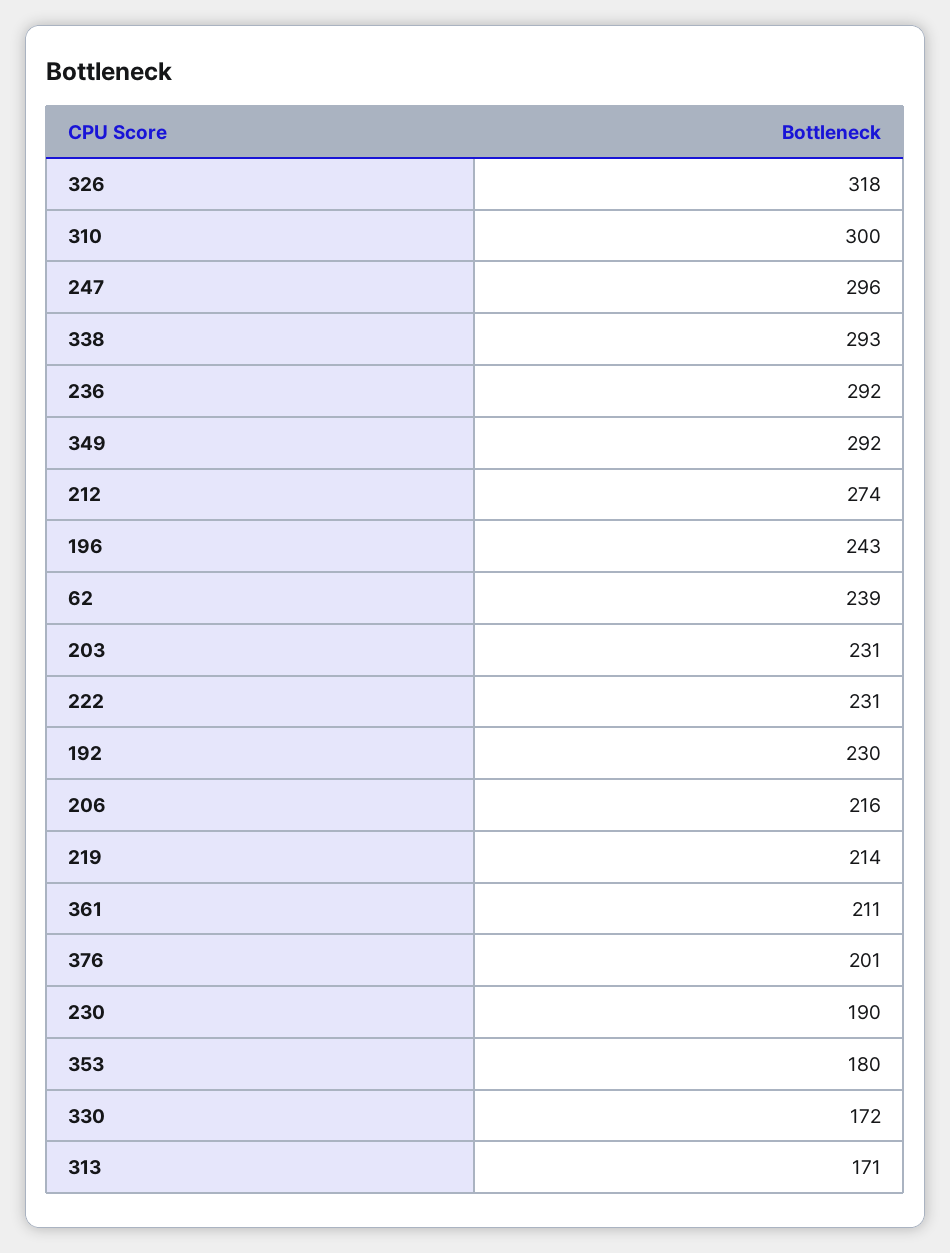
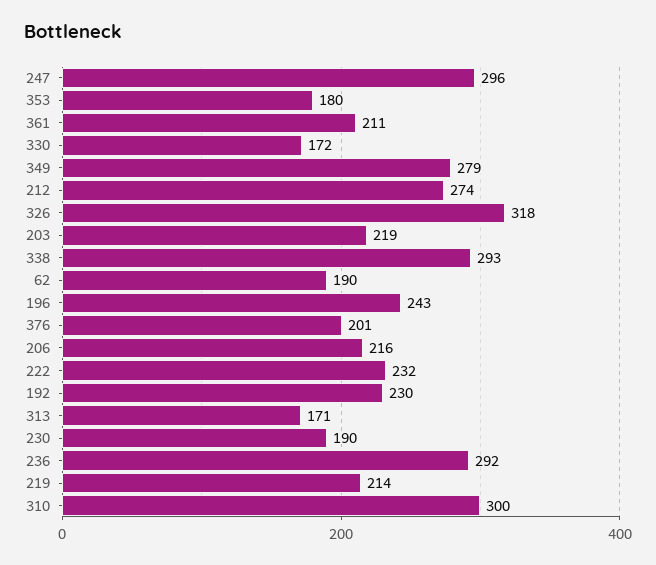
  {
    "326": 318,
    "310": 300,
    "247": 296,
    "338": 293,
    "236": 292,
-   "349": 292,
+   "349": 279,
    "212": 274,
    "196": 243,
-   "62": 239,
+   "62": 190,
-   "203": 231,
+   "203": 219,
-   "222": 231,
+   "222": 232,
    "192": 230,
    "206": 216,
    "219": 214,
    "361": 211,
    "376": 201,
    "230": 190,
    "353": 180,
    "330": 172,
    "313": 171
  }

